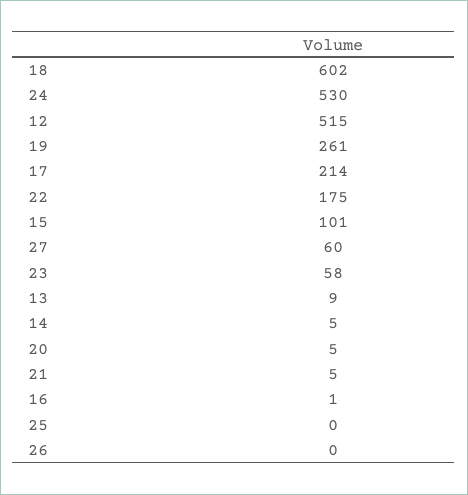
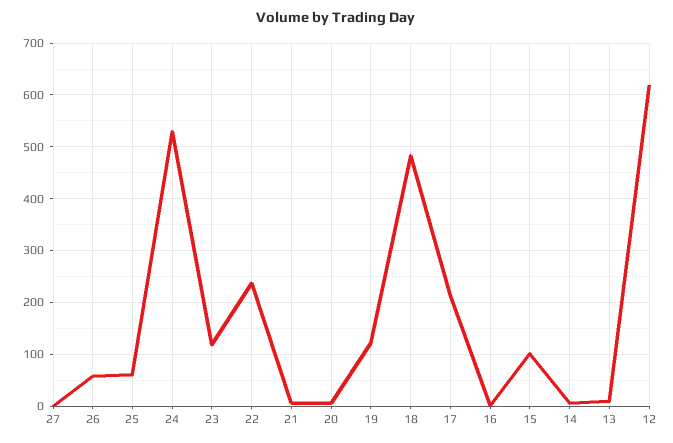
  {
-   "18": 602,
+   "18": 480,
    "24": 530,
-   "12": 515,
+   "12": 620,
-   "19": 261,
+   "19": 120,
    "17": 214,
-   "22": 175,
+   "22": 240,
    "15": 101,
-   "27": 60,
+   "27": 0,
-   "23": 58,
+   "23": 120,
    "13": 9,
    "14": 5,
    "20": 5,
    "21": 5,
    "16": 1,
-   "25": 0,
+   "25": 60,
-   "26": 0
+   "26": 60
  }

